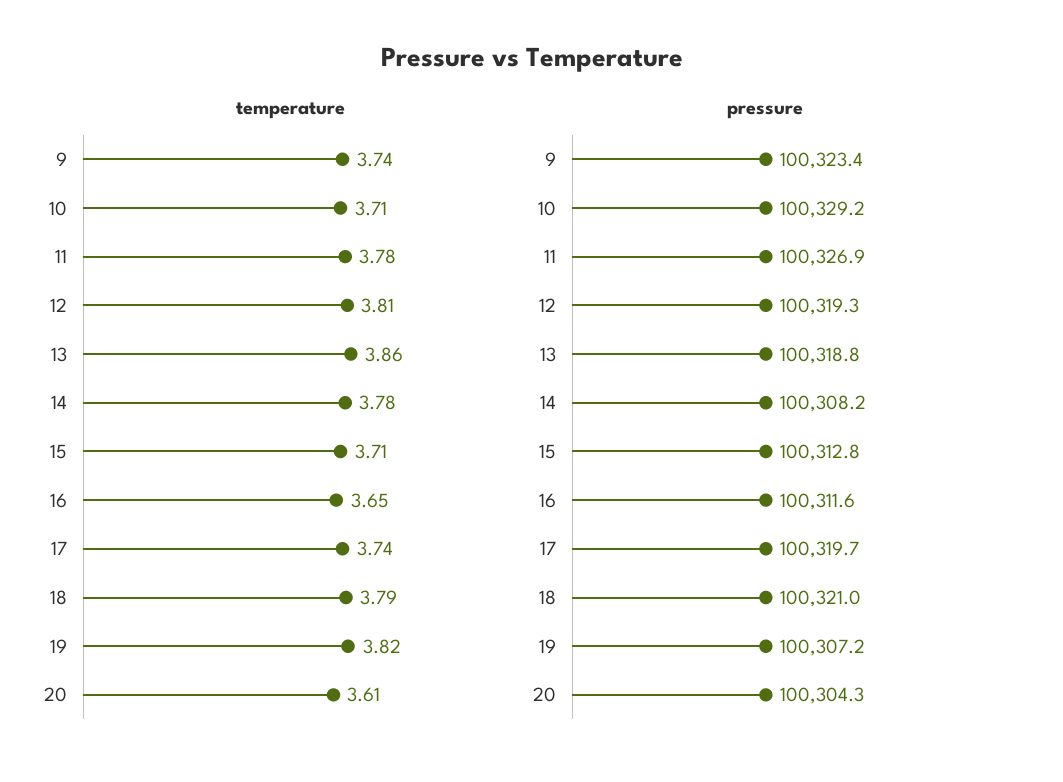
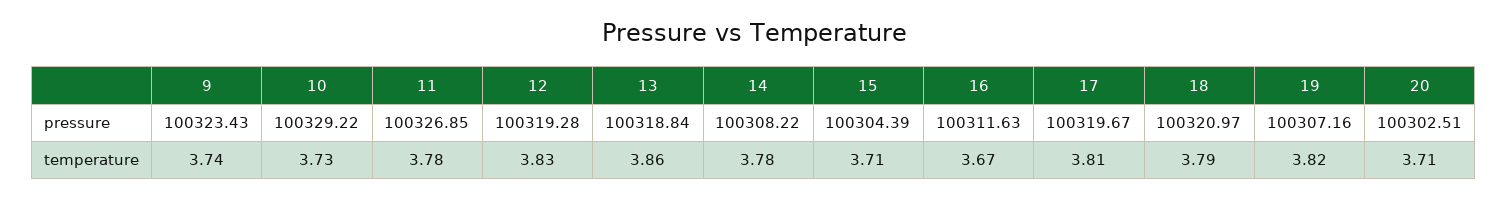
  {
    "temperature": {
      "9": 3.74,
-     "10": 3.71,
+     "10": 3.73,
      "11": 3.78,
-     "12": 3.81,
+     "12": 3.83,
      "13": 3.86,
      "14": 3.78,
      "15": 3.71,
-     "16": 3.65,
+     "16": 3.67,
-     "17": 3.74,
+     "17": 3.81,
      "18": 3.79,
      "19": 3.82,
-     "20": 3.61
+     "20": 3.71
    },
    "pressure": {
      "9": 100323.43,
      "10": 100329.22,
      "11": 100326.85,
      "12": 100319.28,
      "13": 100318.84,
      "14": 100308.22,
-     "15": 100312.8,
+     "15": 100304.39,
      "16": 100311.63,
      "17": 100319.67,
      "18": 100320.97,
      "19": 100307.16,
-     "20": 100304.3
+     "20": 100302.51
    }
  }

